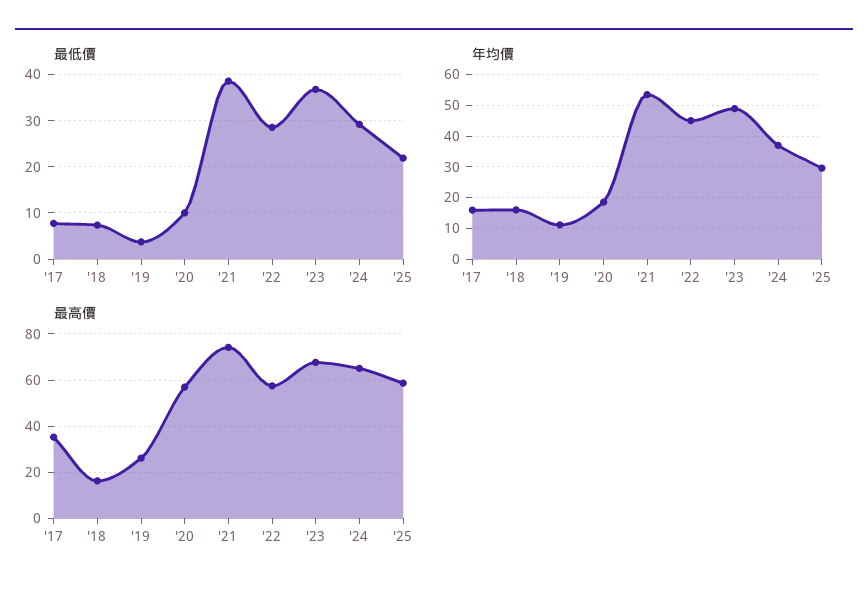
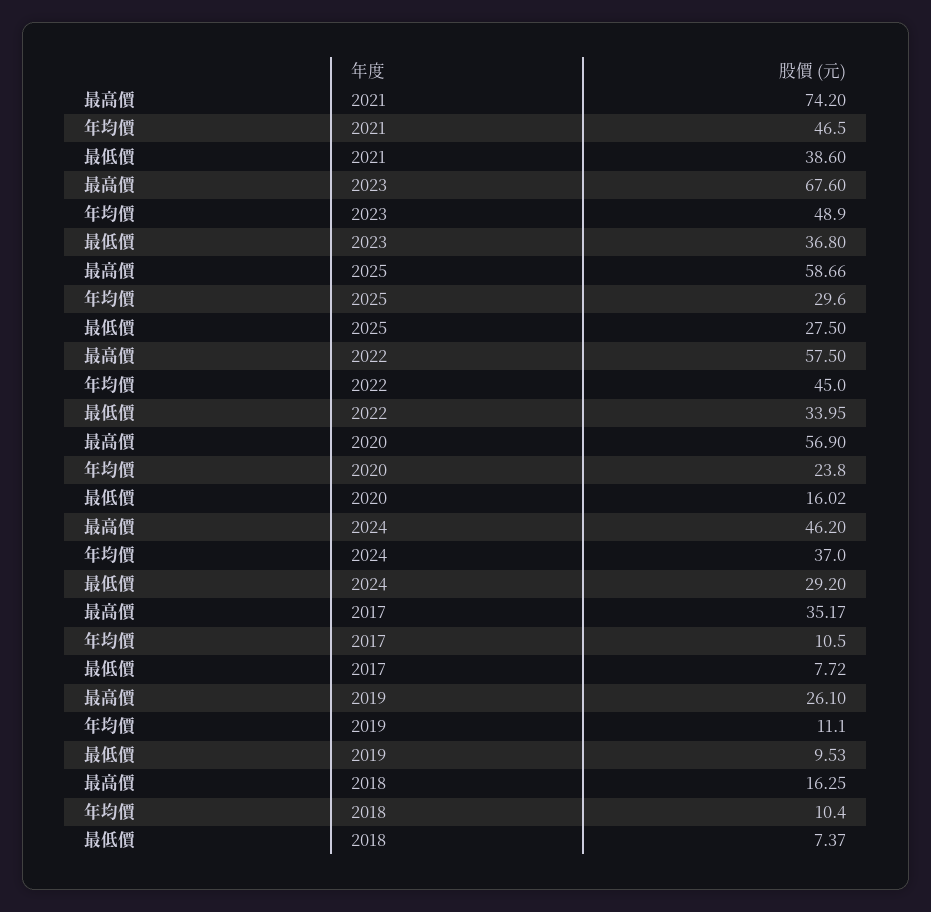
  {
    "最低價": {
      "'17": 7.72,
      "'18": 7.37,
-     "'19": 4,
+     "'19": 9.53,
-     "'20": 10,
+     "'20": 16.02,
      "'21": 38.6,
-     "'22": 28,
+     "'22": 33.95,
      "'23": 36.8,
      "'24": 29.2,
-     "'25": 22
+     "'25": 27.5
    },
    "年均價": {
-     "'17": 16,
+     "'17": 10.5,
-     "'18": 16,
+     "'18": 10.4,
      "'19": 11.1,
-     "'20": 18,
+     "'20": 23.8,
-     "'21": 54,
+     "'21": 46.5,
      "'22": 45,
      "'23": 48.9,
      "'24": 37,
      "'25": 29.6
    },
    "最高價": {
      "'17": 35.17,
      "'18": 16.25,
      "'19": 26.1,
      "'20": 56.9,
      "'21": 74.2,
      "'22": 57.5,
      "'23": 67.6,
-     "'24": 65,
+     "'24": 46.2,
      "'25": 58.66
    }
  }

